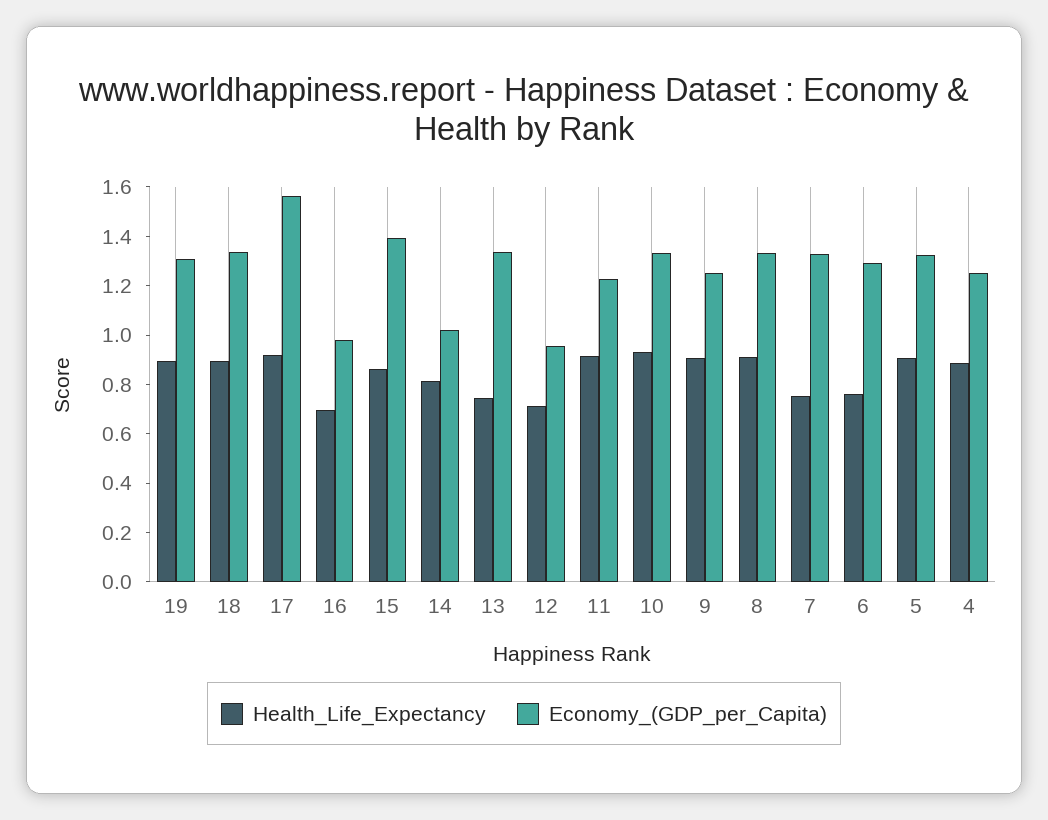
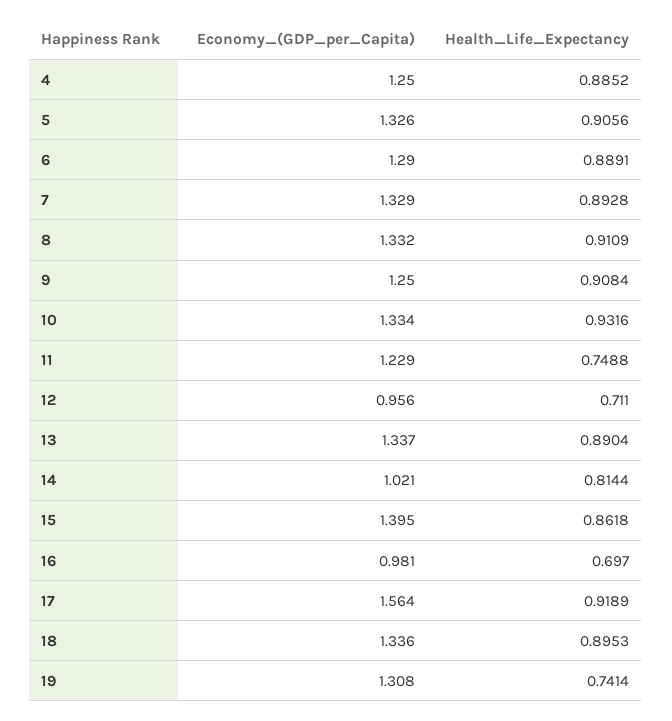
  {
    "Health_Life_Expectancy": {
-     "19": 0.9,
+     "19": 0.7414,
      "18": 0.8953,
      "17": 0.9189,
      "16": 0.697,
      "15": 0.8618,
      "14": 0.8144,
-     "13": 0.75,
+     "13": 0.8904,
      "12": 0.711,
-     "11": 0.9,
+     "11": 0.7488,
      "10": 0.9316,
      "9": 0.9084,
      "8": 0.9109,
-     "7": 0.75,
+     "7": 0.8928,
-     "6": 0.75,
+     "6": 0.8891,
      "5": 0.9056,
      "4": 0.8852
    },
    "Economy_(GDP_per_Capita)": {
      "19": 1.308,
      "18": 1.336,
      "17": 1.564,
      "16": 0.981,
      "15": 1.395,
      "14": 1.021,
      "13": 1.337,
      "12": 0.956,
      "11": 1.229,
      "10": 1.334,
      "9": 1.25,
      "8": 1.332,
      "7": 1.329,
      "6": 1.29,
      "5": 1.326,
      "4": 1.25
    }
  }

